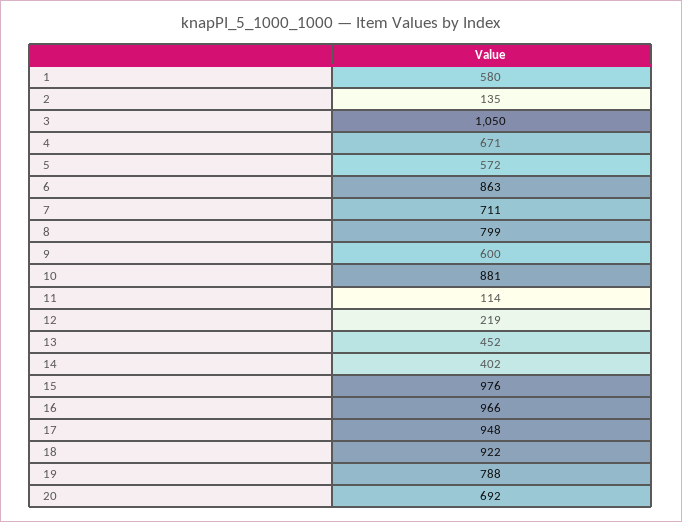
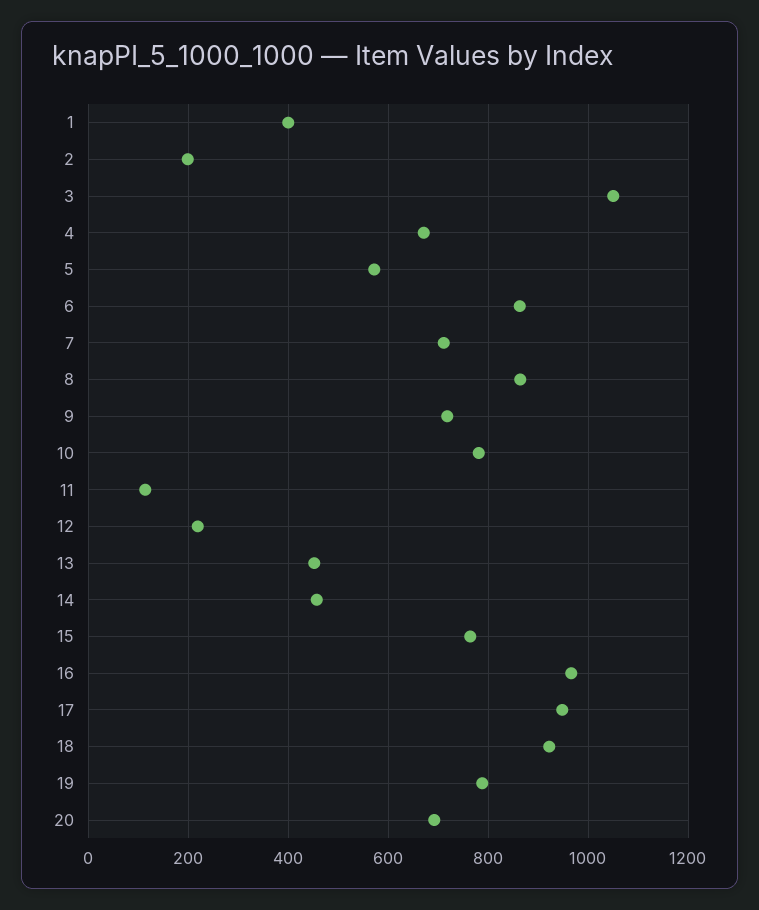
  {
-   "1": 580,
+   "1": 400,
-   "2": 135,
+   "2": 200,
    "3": 1050,
    "4": 671,
    "5": 572,
    "6": 863,
    "7": 711,
-   "8": 799,
+   "8": 860,
-   "9": 600,
+   "9": 720,
-   "10": 881,
+   "10": 780,
    "11": 114,
    "12": 219,
    "13": 452,
-   "14": 402,
+   "14": 460,
-   "15": 976,
+   "15": 760,
    "16": 966,
    "17": 948,
    "18": 922,
    "19": 788,
    "20": 692
  }

